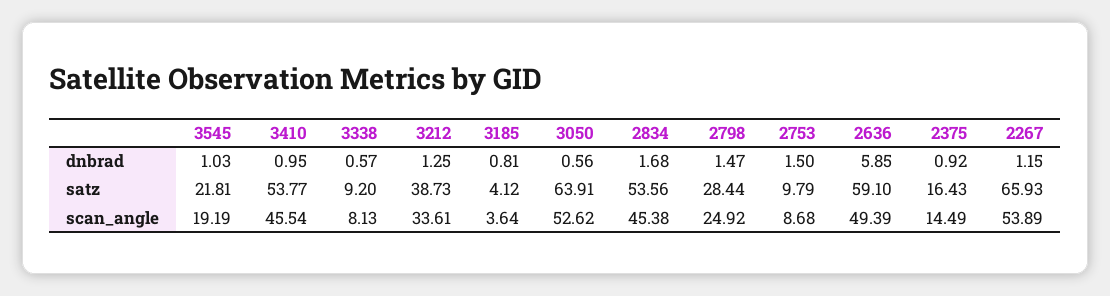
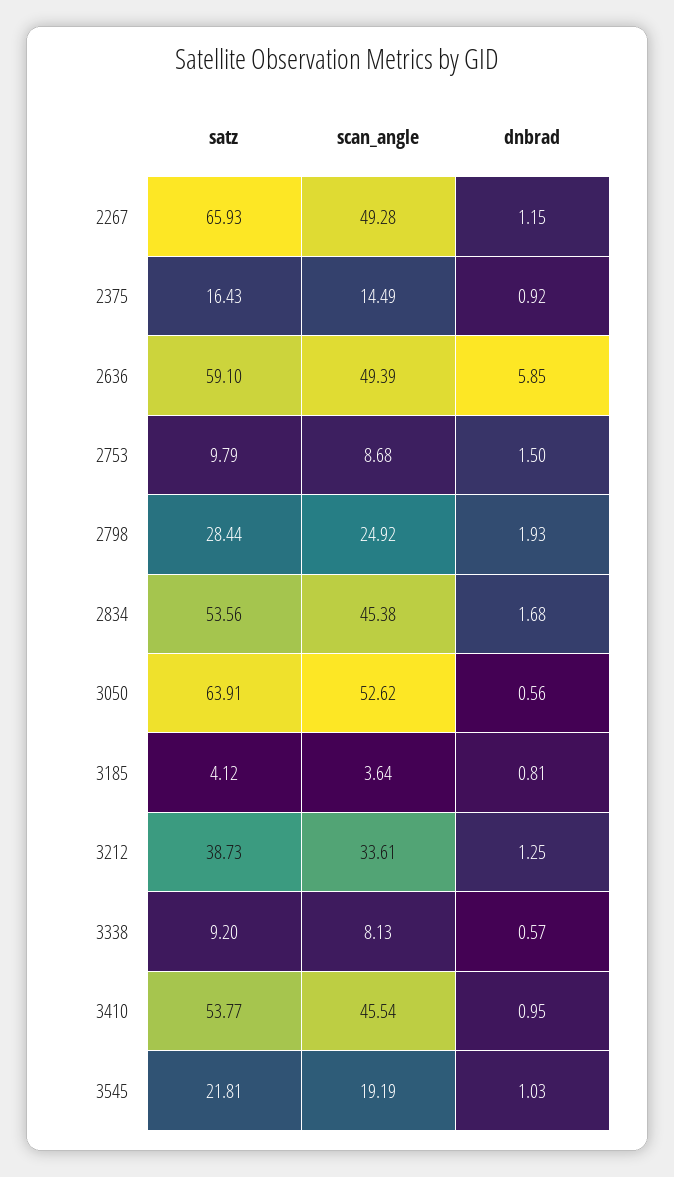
  {
    "3545": {
      "dnbrad": 1.03,
      "satz": 21.81,
      "scan_angle": 19.19
    },
    "3410": {
      "dnbrad": 0.95,
      "satz": 53.77,
      "scan_angle": 45.54
    },
    "3338": {
      "dnbrad": 0.57,
      "satz": 9.2,
      "scan_angle": 8.13
    },
    "3212": {
      "dnbrad": 1.25,
      "satz": 38.73,
      "scan_angle": 33.61
    },
    "3185": {
      "dnbrad": 0.81,
      "satz": 4.12,
      "scan_angle": 3.64
    },
    "3050": {
      "dnbrad": 0.56,
      "satz": 63.91,
      "scan_angle": 52.62
    },
    "2834": {
      "dnbrad": 1.68,
      "satz": 53.56,
      "scan_angle": 45.38
    },
    "2798": {
-     "dnbrad": 1.47,
+     "dnbrad": 1.93,
      "satz": 28.44,
      "scan_angle": 24.92
    },
    "2753": {
      "dnbrad": 1.5,
      "satz": 9.79,
      "scan_angle": 8.68
    },
    "2636": {
      "dnbrad": 5.85,
      "satz": 59.1,
      "scan_angle": 49.39
    },
    "2375": {
      "dnbrad": 0.92,
      "satz": 16.43,
      "scan_angle": 14.49
    },
    "2267": {
      "dnbrad": 1.15,
      "satz": 65.93,
-     "scan_angle": 53.89
+     "scan_angle": 49.28
    }
  }

